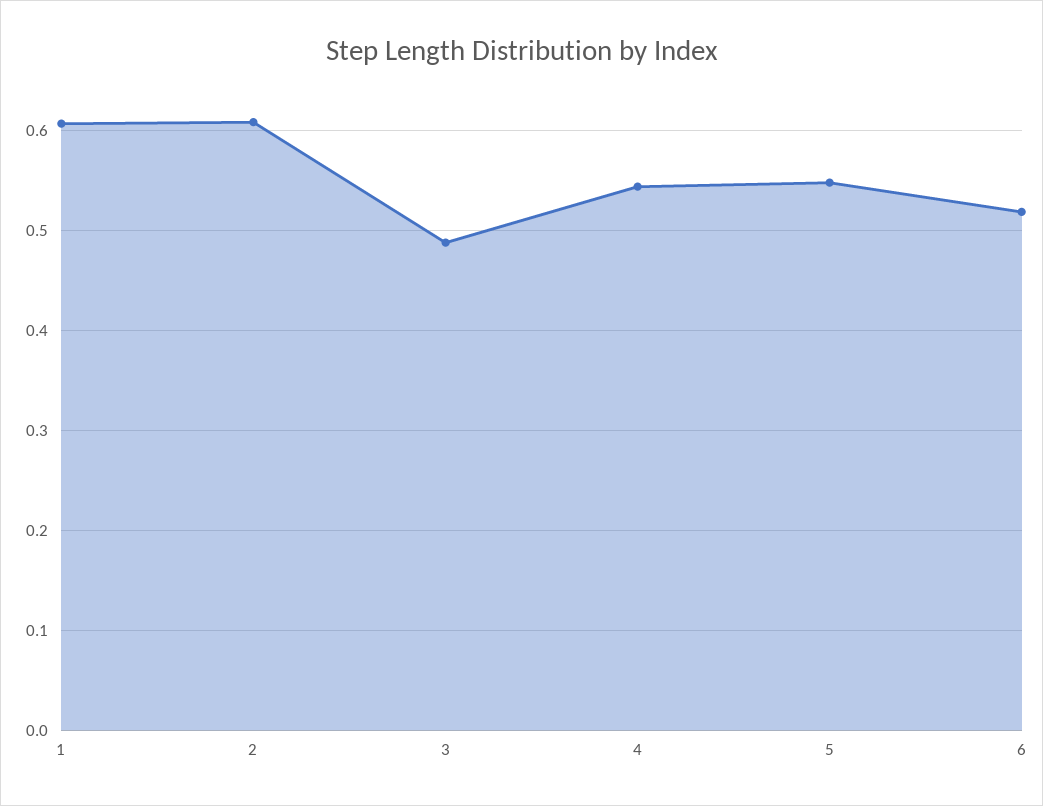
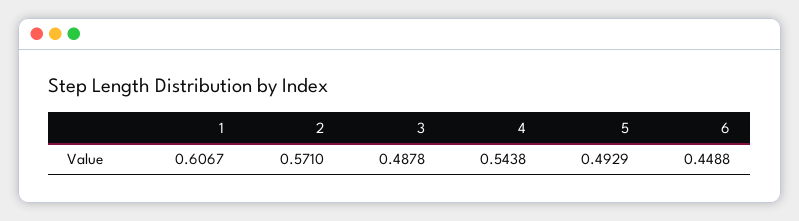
  {
    "1": 0.6067,
-   "2": 0.61,
+   "2": 0.571,
    "3": 0.4878,
    "4": 0.5438,
-   "5": 0.55,
+   "5": 0.4929,
-   "6": 0.52
+   "6": 0.4488
  }

